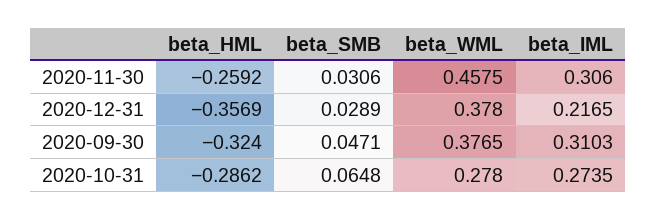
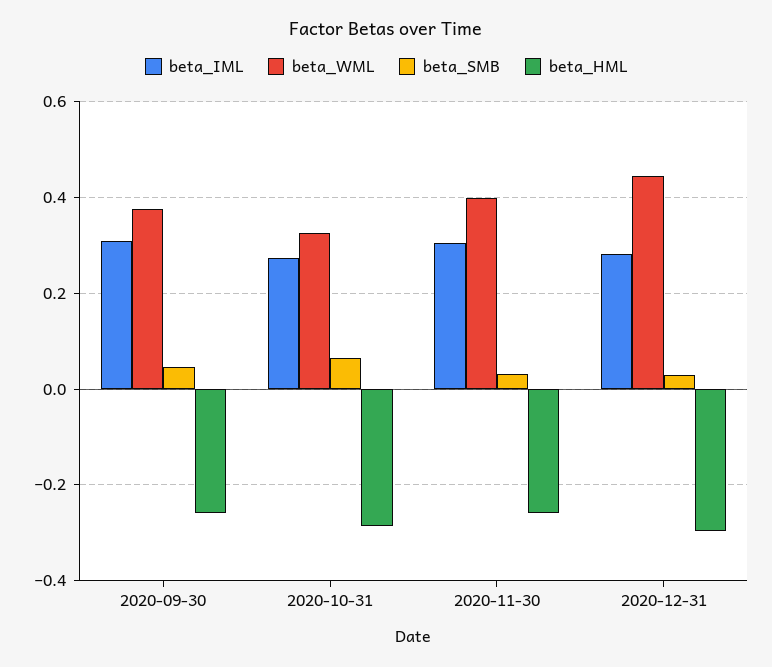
  {
    "beta_HML": {
      "2020-11-30": -0.2592,
-     "2020-12-31": -0.3569,
+     "2020-12-31": -0.3,
-     "2020-09-30": -0.324,
+     "2020-09-30": -0.26,
      "2020-10-31": -0.2862
    },
    "beta_SMB": {
      "2020-11-30": 0.0306,
      "2020-12-31": 0.0289,
      "2020-09-30": 0.0471,
      "2020-10-31": 0.0648
    },
    "beta_WML": {
-     "2020-11-30": 0.4575,
+     "2020-11-30": 0.4,
-     "2020-12-31": 0.378,
+     "2020-12-31": 0.44,
      "2020-09-30": 0.3765,
-     "2020-10-31": 0.278
+     "2020-10-31": 0.32
    },
    "beta_IML": {
      "2020-11-30": 0.306,
-     "2020-12-31": 0.2165,
+     "2020-12-31": 0.28,
      "2020-09-30": 0.3103,
      "2020-10-31": 0.2735
    }
  }

